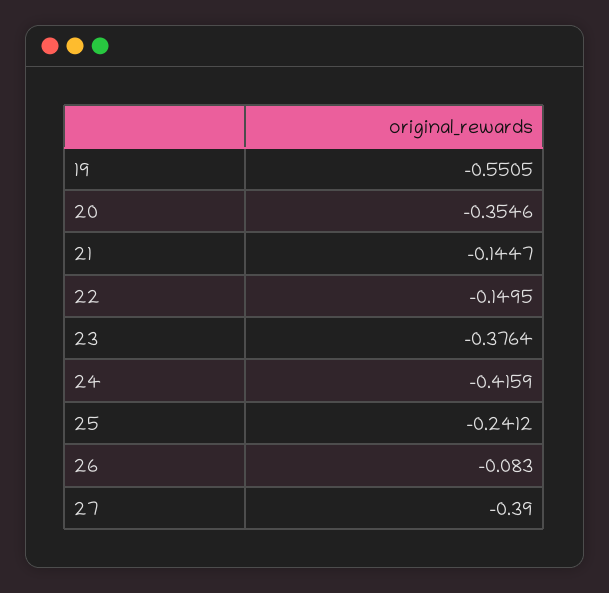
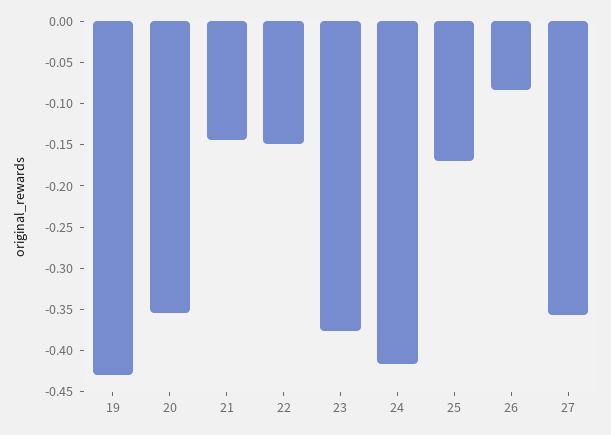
  {
-   "19": -0.5505,
+   "19": -0.43,
    "20": -0.3546,
    "21": -0.1447,
    "22": -0.1495,
    "23": -0.3764,
    "24": -0.4159,
-   "25": -0.2412,
+   "25": -0.17,
    "26": -0.083,
-   "27": -0.39
+   "27": -0.36
  }

